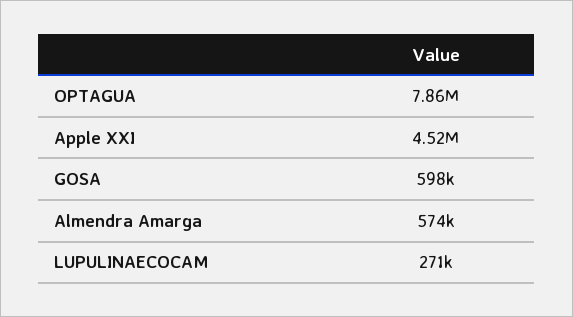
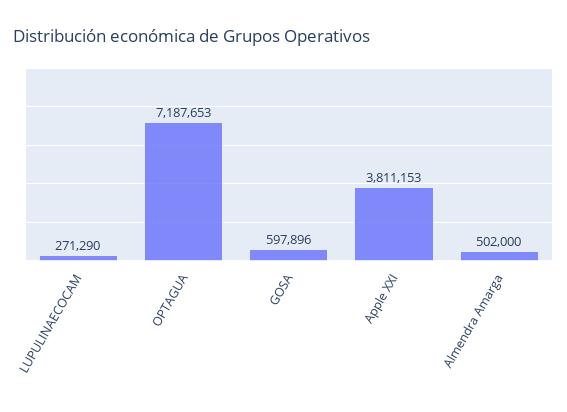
  {
-   "OPTAGUA": 7860000,
+   "OPTAGUA": 7187653,
-   "Apple XXI": 4520000,
+   "Apple XXI": 3811153,
    "GOSA": 597896,
-   "Almendra Amarga": 574000,
+   "Almendra Amarga": 502000,
    "LUPULINAECOCAM": 271290
  }

